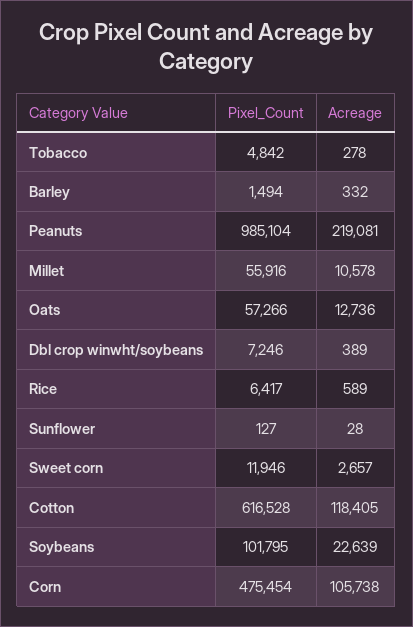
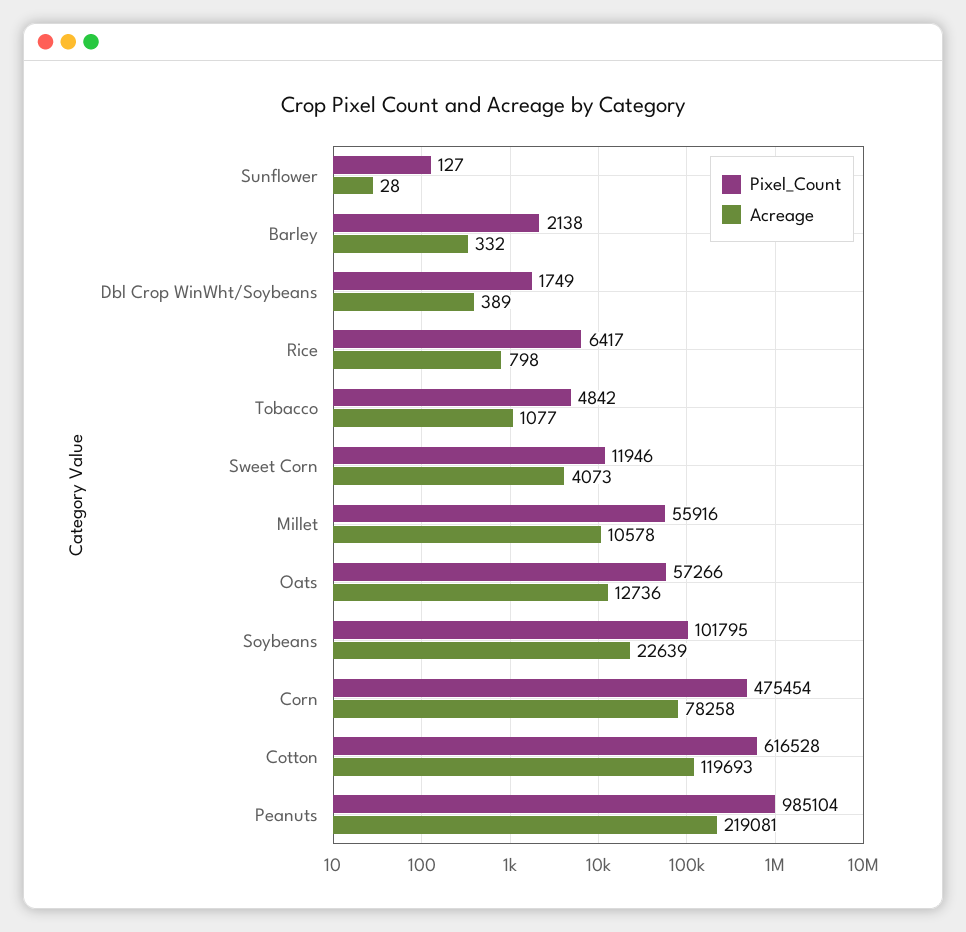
  {
    "Pixel_Count": {
      "Tobacco": 4842,
-     "Barley": 1494,
+     "Barley": 2138,
      "Peanuts": 985104,
      "Millet": 55916,
      "Oats": 57266,
-     "Dbl crop winwht/soybeans": 7246,
+     "Dbl crop winwht/soybeans": 1749,
      "Rice": 6417,
      "Sunflower": 127,
      "Sweet corn": 11946,
      "Cotton": 616528,
      "Soybeans": 101795,
      "Corn": 475454
    },
    "Acreage": {
-     "Tobacco": 278,
+     "Tobacco": 1077,
      "Barley": 332,
      "Peanuts": 219081,
      "Millet": 10578,
      "Oats": 12736,
      "Dbl crop winwht/soybeans": 389,
-     "Rice": 589,
+     "Rice": 798,
      "Sunflower": 28,
-     "Sweet corn": 2657,
+     "Sweet corn": 4073,
-     "Cotton": 118405,
+     "Cotton": 119693,
      "Soybeans": 22639,
-     "Corn": 105738
+     "Corn": 78258
    }
  }

